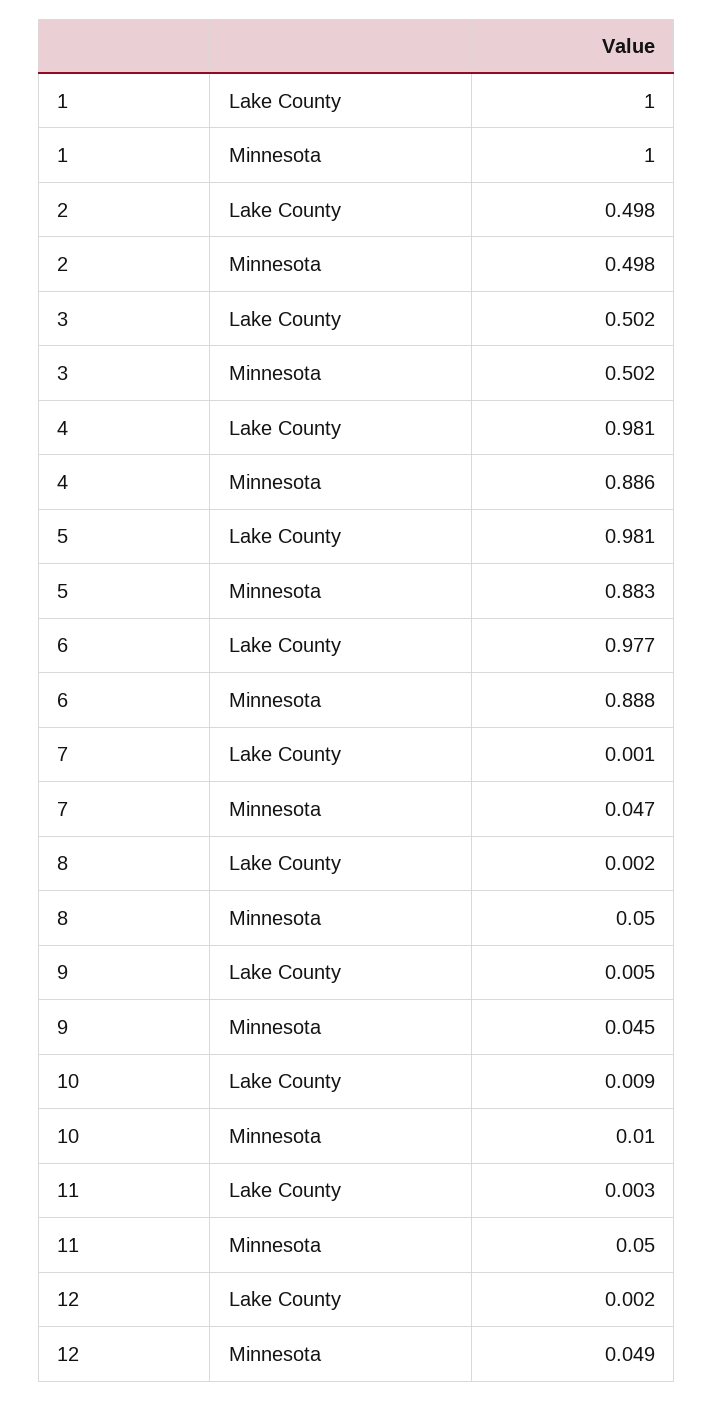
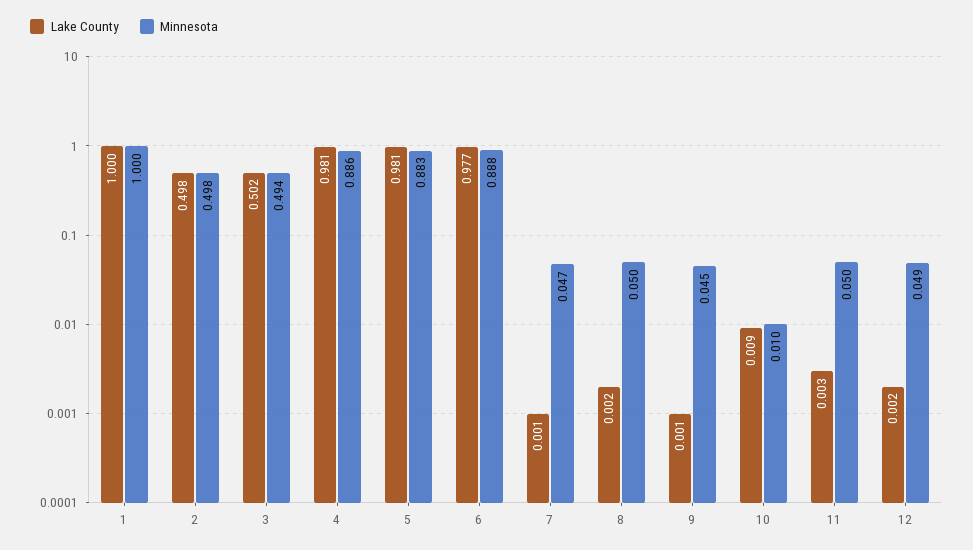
  {
    "Lake County": {
      "1": 1,
      "2": 0.498,
      "3": 0.502,
      "4": 0.981,
      "5": 0.981,
      "6": 0.977,
      "7": 0.001,
      "8": 0.002,
-     "9": 0.005,
+     "9": 0.001,
      "10": 0.009,
      "11": 0.003,
      "12": 0.002
    },
    "Minnesota": {
      "1": 1,
      "2": 0.498,
-     "3": 0.502,
+     "3": 0.494,
      "4": 0.886,
      "5": 0.883,
      "6": 0.888,
      "7": 0.047,
      "8": 0.05,
      "9": 0.045,
      "10": 0.01,
      "11": 0.05,
      "12": 0.049
    }
  }

